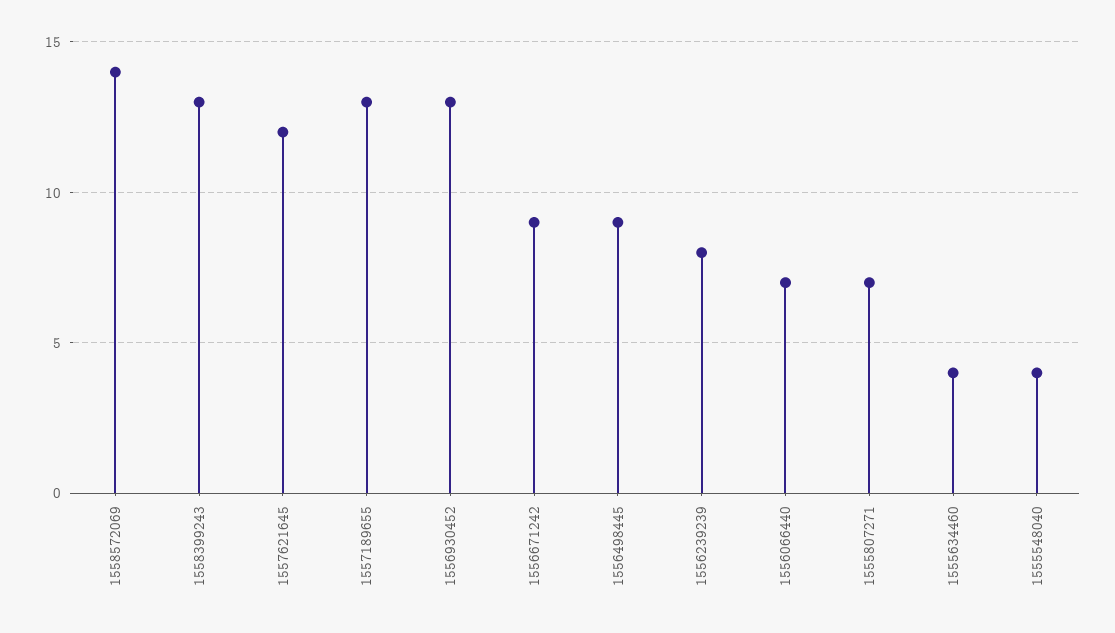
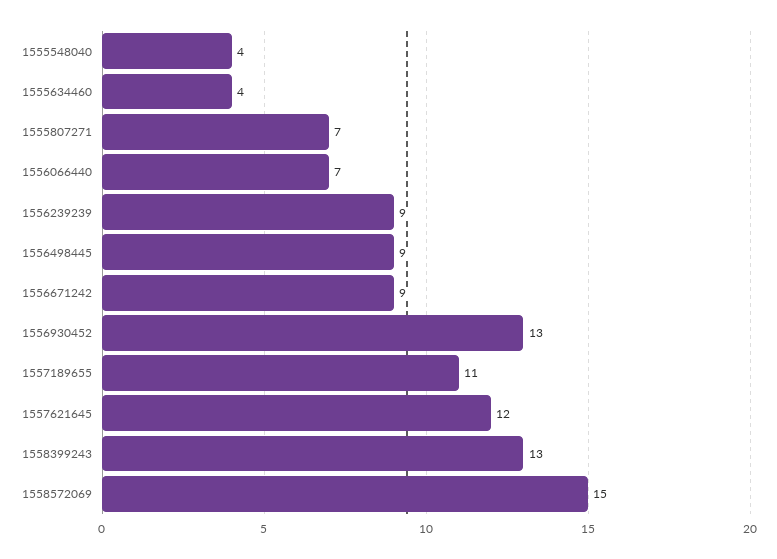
  {
-   "1558572069": 14,
+   "1558572069": 15,
    "1558399243": 13,
    "1557621645": 12,
-   "1557189655": 13,
+   "1557189655": 11,
    "1556930452": 13,
    "1556671242": 9,
    "1556498445": 9,
-   "1556239239": 8,
+   "1556239239": 9,
    "1556066440": 7,
    "1555807271": 7,
    "1555634460": 4,
    "1555548040": 4
  }

